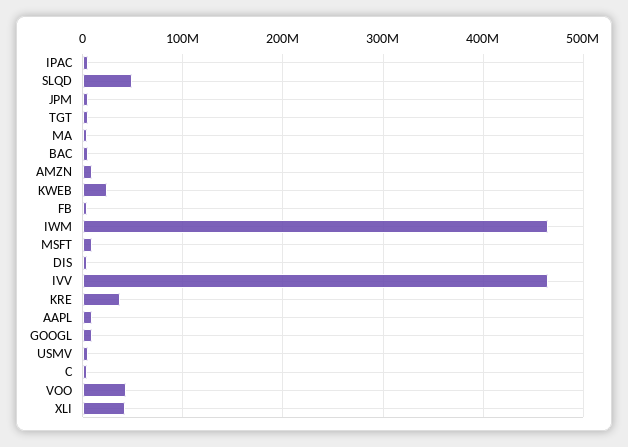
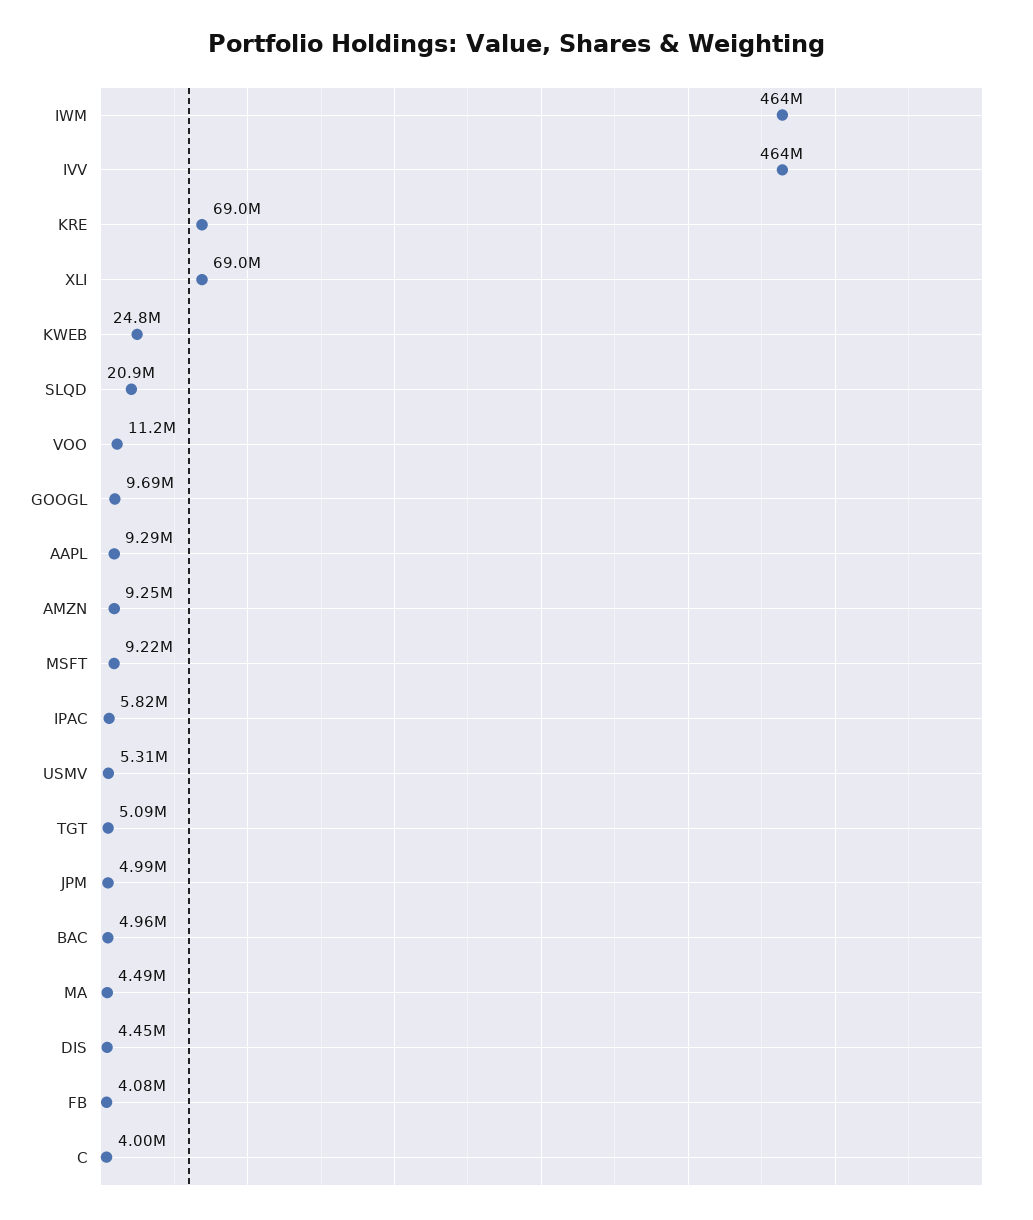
  {
    "IPAC": 5820000,
-   "SLQD": 50000000,
+   "SLQD": 20900000,
    "JPM": 4990000,
    "TGT": 5090000,
    "MA": 4490000,
    "BAC": 4960000,
    "AMZN": 9250000,
    "KWEB": 24800000,
    "FB": 4080000,
    "IWM": 464000000,
    "MSFT": 9220000,
    "DIS": 4450000,
    "IVV": 464000000,
-   "KRE": 40000000,
+   "KRE": 69000000,
    "AAPL": 9290000,
    "GOOGL": 9690000,
    "USMV": 5310000,
    "C": 4000000,
-   "VOO": 40000000,
+   "VOO": 11200000,
-   "XLI": 40000000
+   "XLI": 69000000
  }

